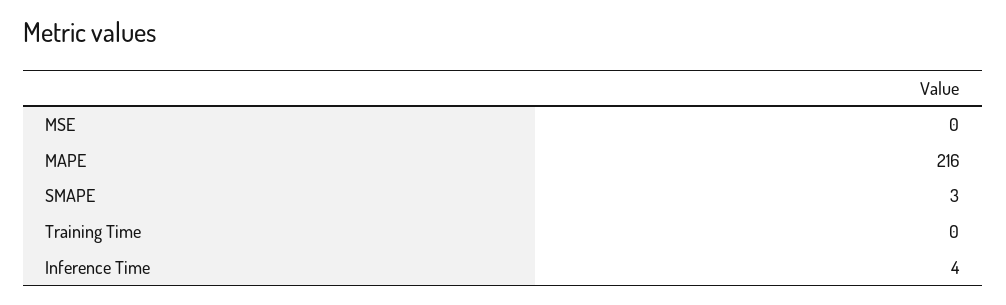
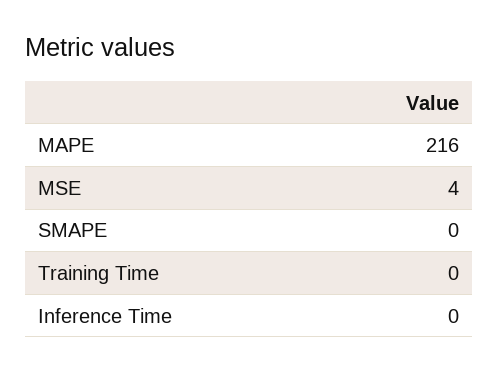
  {
-   "MSE": 0,
+   "MSE": 4,
    "MAPE": 216,
-   "SMAPE": 3,
+   "SMAPE": 0,
    "Training Time": 0,
-   "Inference Time": 4
+   "Inference Time": 0
  }

